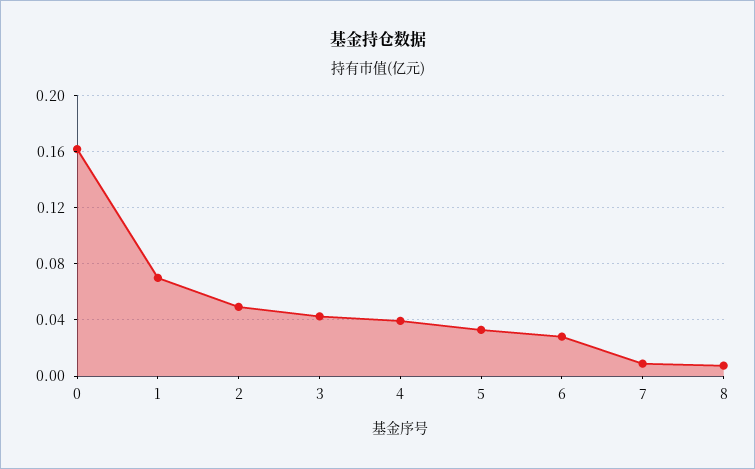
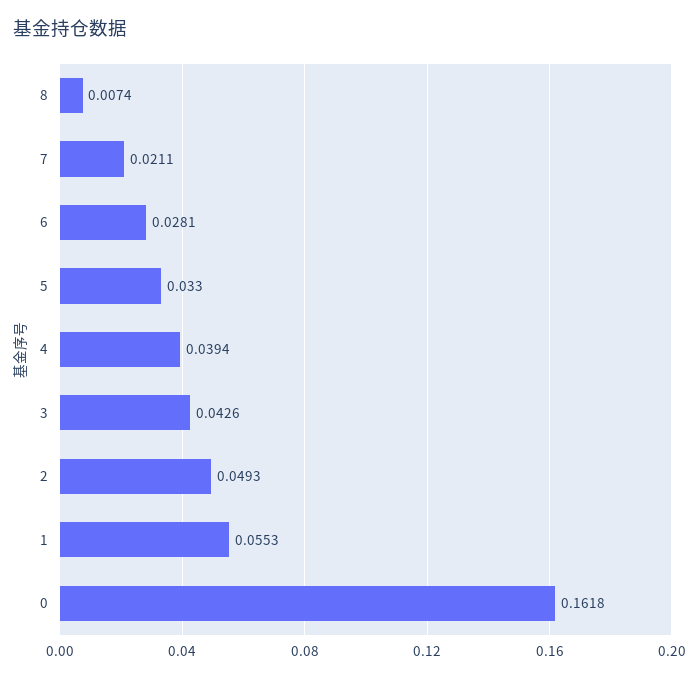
  {
    "0": 0.1618,
-   "1": 0.07,
+   "1": 0.0553,
    "2": 0.0493,
    "3": 0.0426,
    "4": 0.0394,
    "5": 0.033,
    "6": 0.0281,
-   "7": 0.01,
+   "7": 0.0211,
    "8": 0.0074
  }

